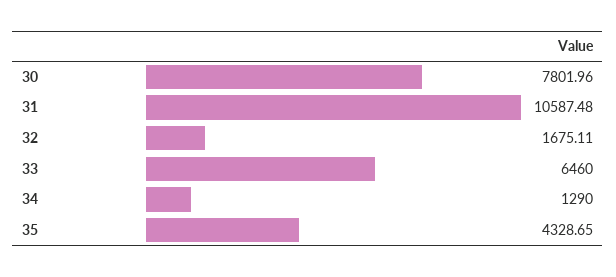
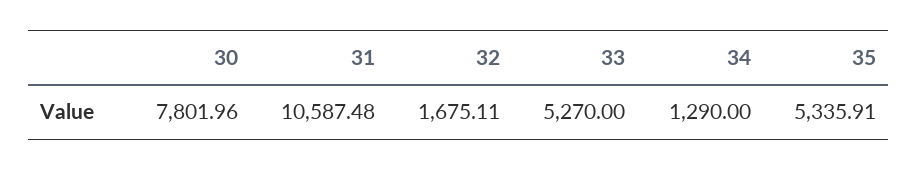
  {
    "30": 7801.96,
    "31": 10587.48,
    "32": 1675.11,
-   "33": 6460,
+   "33": 5270,
    "34": 1290,
-   "35": 4328.65
+   "35": 5335.91
  }

